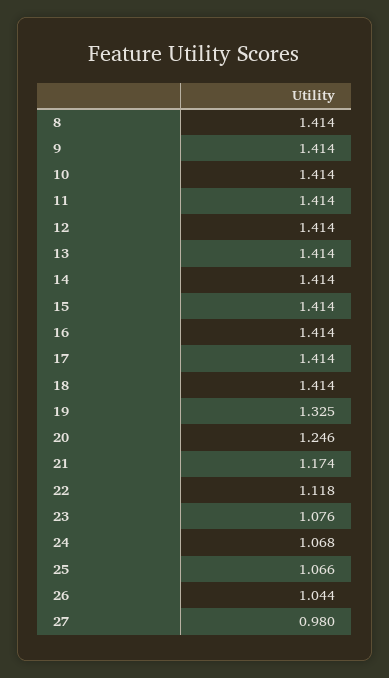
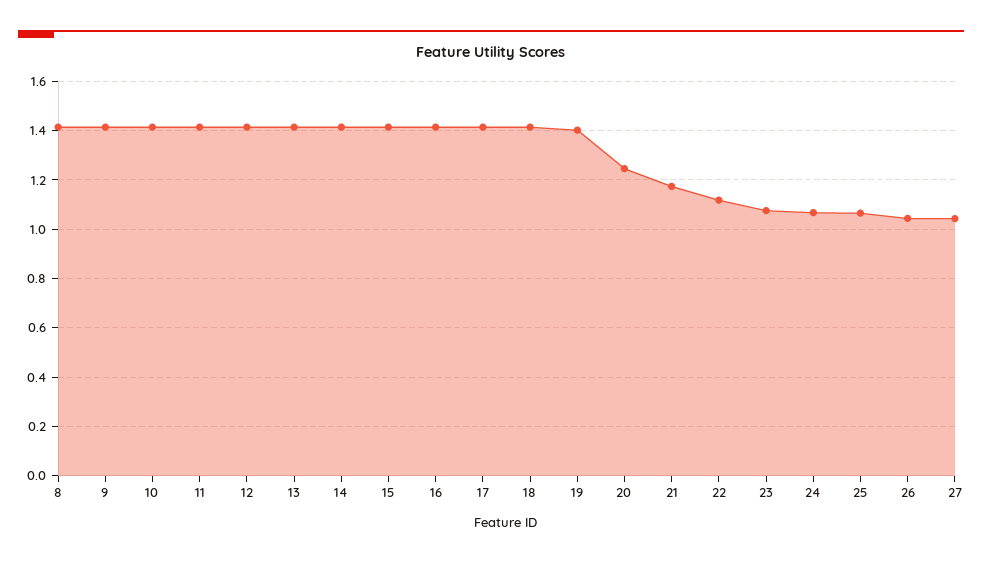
  {
    "8": 1.414,
    "9": 1.414,
    "10": 1.414,
    "11": 1.414,
    "12": 1.414,
    "13": 1.414,
    "14": 1.414,
    "15": 1.414,
    "16": 1.414,
    "17": 1.414,
    "18": 1.414,
-   "19": 1.325,
+   "19": 1.4,
    "20": 1.246,
    "21": 1.174,
    "22": 1.118,
    "23": 1.076,
    "24": 1.068,
    "25": 1.066,
    "26": 1.044,
-   "27": 0.98
+   "27": 1.05
  }

